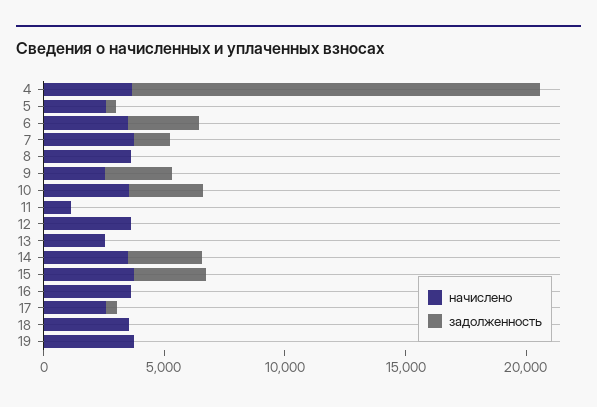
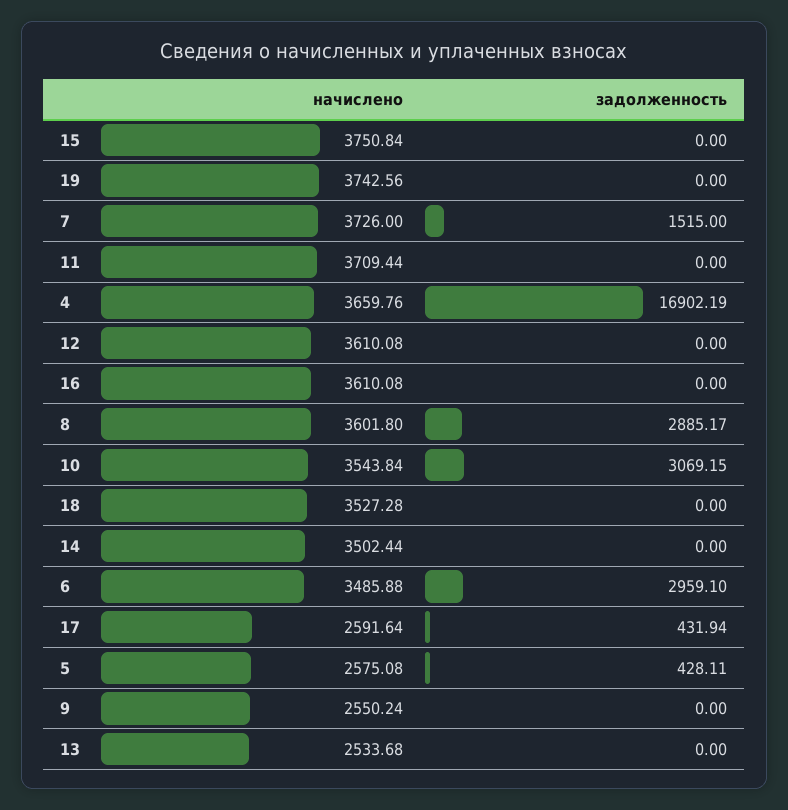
  {
    "начислено": {
      "4": 3659.76,
      "5": 2575.08,
      "6": 3485.88,
      "7": 3726,
      "8": 3601.8,
      "9": 2550.24,
      "10": 3543.84,
-     "11": 1000,
+     "11": 3709.44,
      "12": 3610.08,
      "13": 2533.68,
      "14": 3502.44,
      "15": 3750.84,
      "16": 3610.08,
      "17": 2591.64,
      "18": 3527.28,
      "19": 3742.56
    },
    "задолженность": {
      "4": 16902.19,
      "5": 428.11,
      "6": 2959.1,
      "7": 1515,
-     "8": 0,
+     "8": 2885.17,
-     "9": 3000,
+     "9": 0,
      "10": 3069.15,
      "11": 0,
      "12": 0,
      "13": 0,
-     "14": 3000,
+     "14": 0,
-     "15": 3000,
+     "15": 0,
      "16": 0,
      "17": 431.94,
      "18": 0,
      "19": 0
    }
  }

